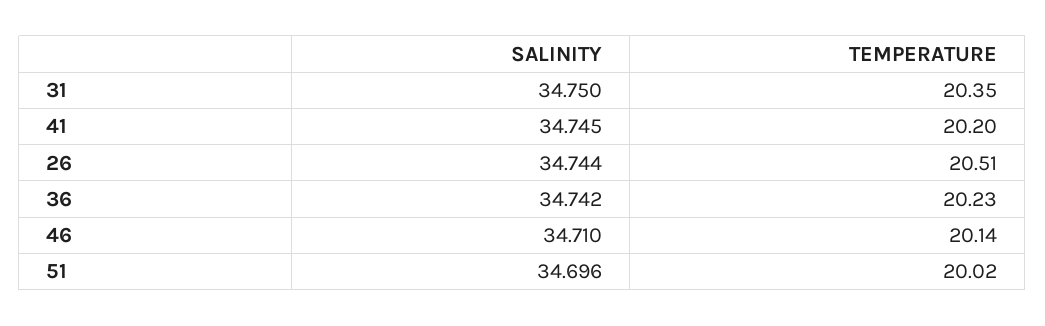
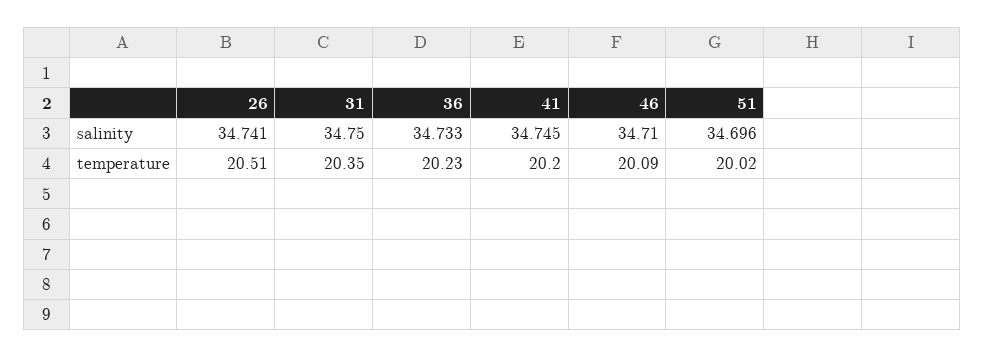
  {
    "SALINITY": {
      "31": 34.75,
      "41": 34.745,
-     "26": 34.744,
+     "26": 34.741,
-     "36": 34.742,
+     "36": 34.733,
      "46": 34.71,
      "51": 34.696
    },
    "TEMPERATURE": {
      "31": 20.35,
      "41": 20.2,
      "26": 20.51,
      "36": 20.23,
-     "46": 20.14,
+     "46": 20.09,
      "51": 20.02
    }
  }

